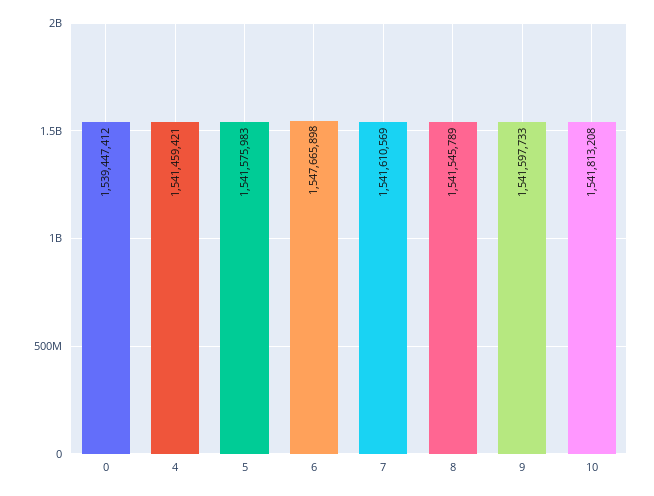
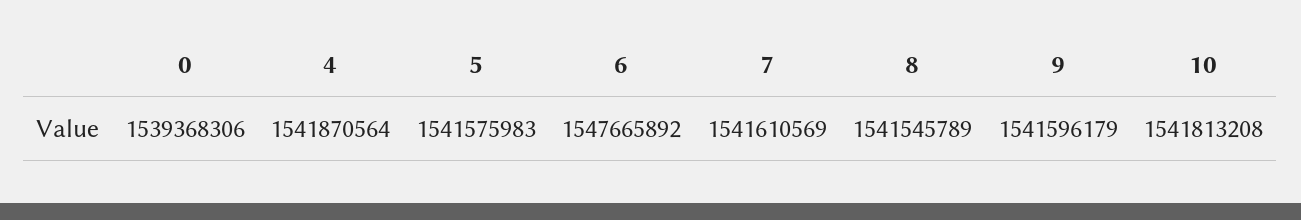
  {
-   "0": 1539447412,
+   "0": 1539368306,
-   "4": 1541459421,
+   "4": 1541870564,
    "5": 1541575983,
-   "6": 1547665898,
+   "6": 1547665892,
    "7": 1541610569,
    "8": 1541545789,
-   "9": 1541597733,
+   "9": 1541596179,
    "10": 1541813208
  }

